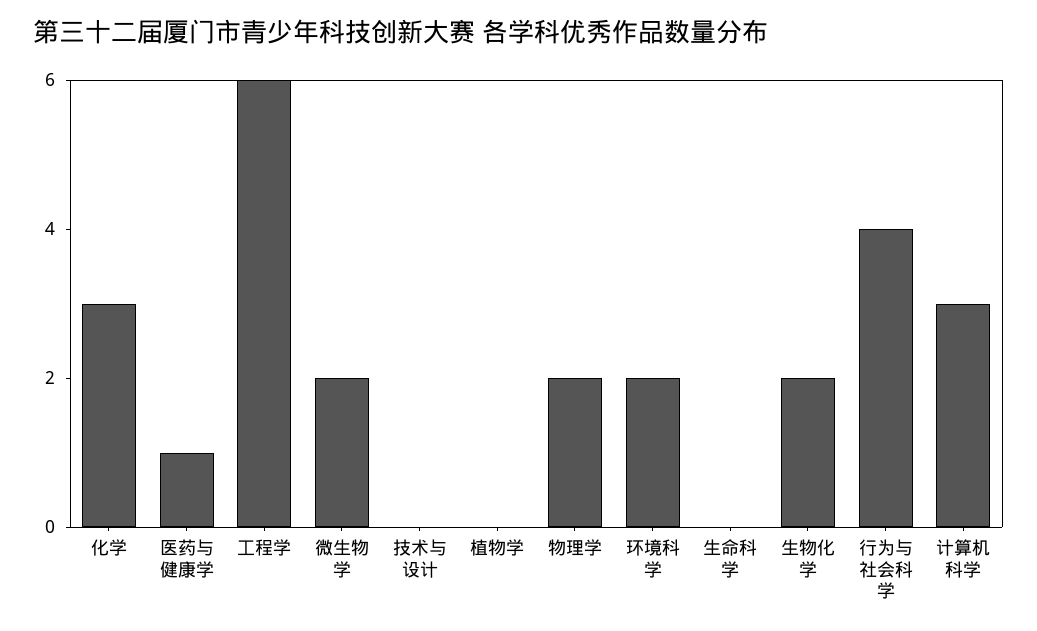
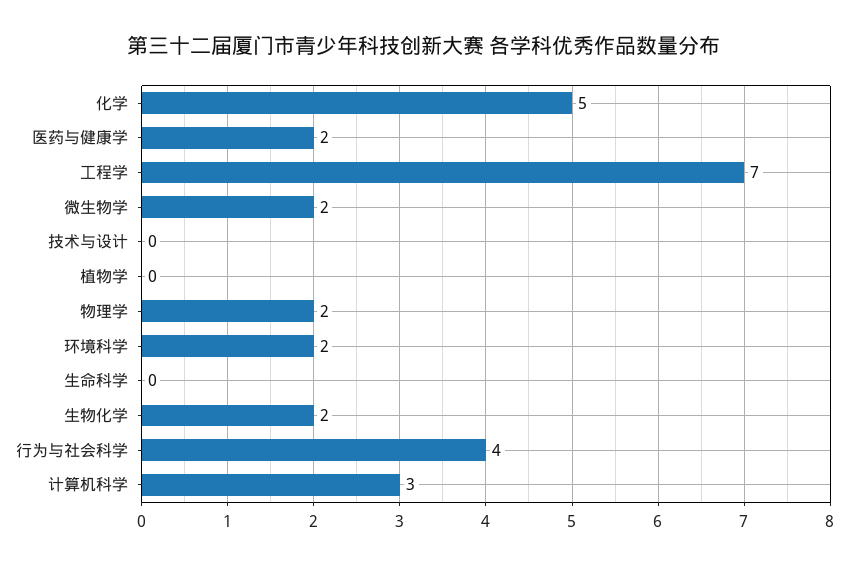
  {
-   "化学": 3,
+   "化学": 5,
-   "医药与健康学": 1,
+   "医药与健康学": 2,
-   "工程学": 6,
+   "工程学": 7,
    "微生物学": 2,
    "技术与设计": 0,
    "植物学": 0,
    "物理学": 2,
    "环境科学": 2,
    "生命科学": 0,
    "生物化学": 2,
    "行为与社会科学": 4,
    "计算机科学": 3
  }

